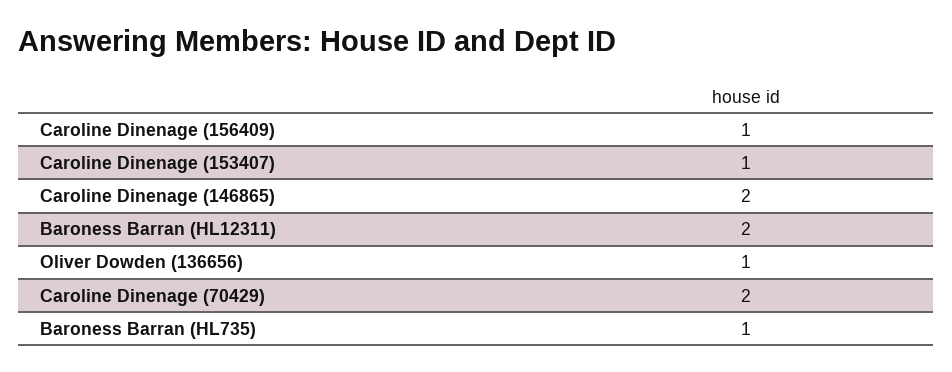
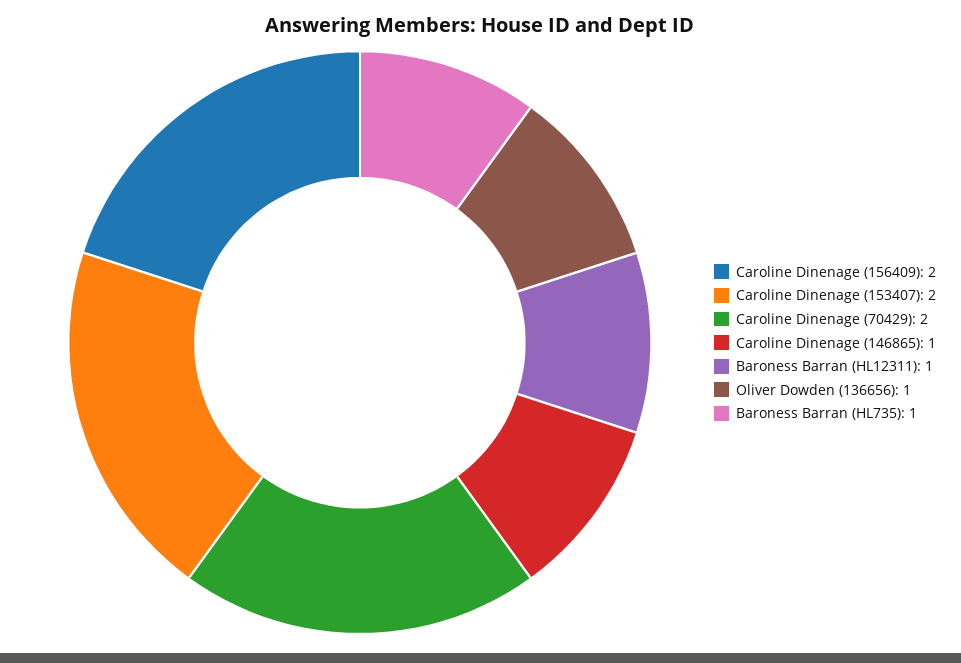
  {
-   "Caroline Dinenage (156409)": 1,
+   "Caroline Dinenage (156409)": 2,
-   "Caroline Dinenage (153407)": 1,
+   "Caroline Dinenage (153407)": 2,
-   "Caroline Dinenage (146865)": 2,
+   "Caroline Dinenage (146865)": 1,
-   "Baroness Barran (HL12311)": 2,
+   "Baroness Barran (HL12311)": 1,
    "Oliver Dowden (136656)": 1,
    "Caroline Dinenage (70429)": 2,
    "Baroness Barran (HL735)": 1
  }

